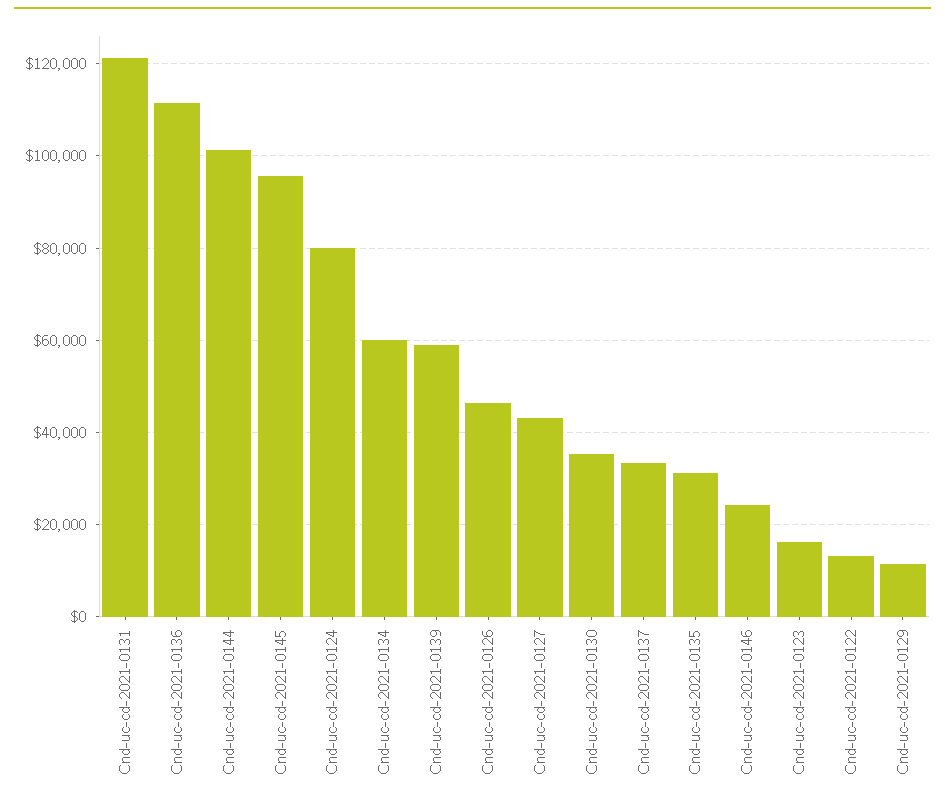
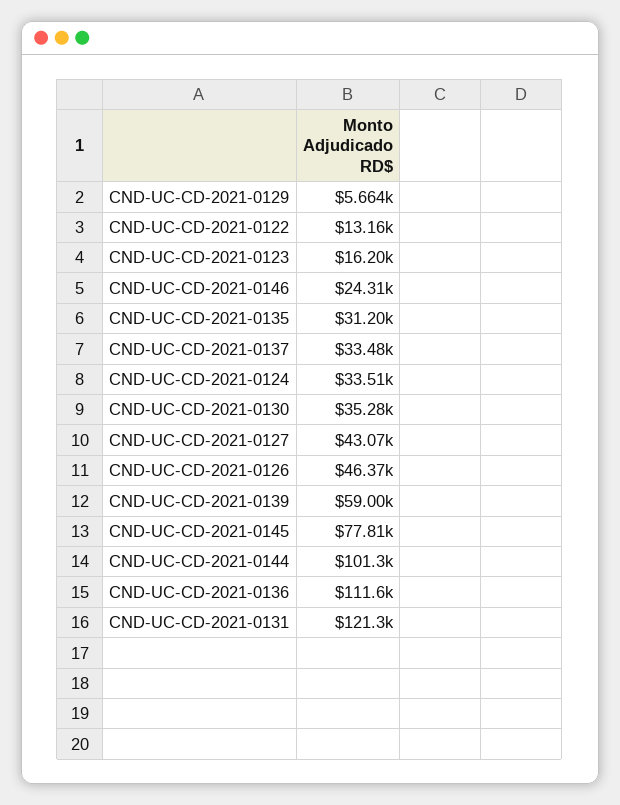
  {
    "Cnd-uc-cd-2021-0131": 121300,
    "Cnd-uc-cd-2021-0136": 111600,
    "Cnd-uc-cd-2021-0144": 101300,
-   "Cnd-uc-cd-2021-0145": 96000,
+   "Cnd-uc-cd-2021-0145": 77810,
-   "Cnd-uc-cd-2021-0124": 80000,
+   "Cnd-uc-cd-2021-0124": 33510,
-   "Cnd-uc-cd-2021-0134": 60000,
    "Cnd-uc-cd-2021-0139": 59000,
    "Cnd-uc-cd-2021-0126": 46370,
    "Cnd-uc-cd-2021-0127": 43070,
    "Cnd-uc-cd-2021-0130": 35280,
    "Cnd-uc-cd-2021-0137": 33480,
    "Cnd-uc-cd-2021-0135": 31200,
    "Cnd-uc-cd-2021-0146": 24310,
    "Cnd-uc-cd-2021-0123": 16200,
    "Cnd-uc-cd-2021-0122": 13160,
-   "Cnd-uc-cd-2021-0129": 12000
+   "Cnd-uc-cd-2021-0129": 5664
  }

